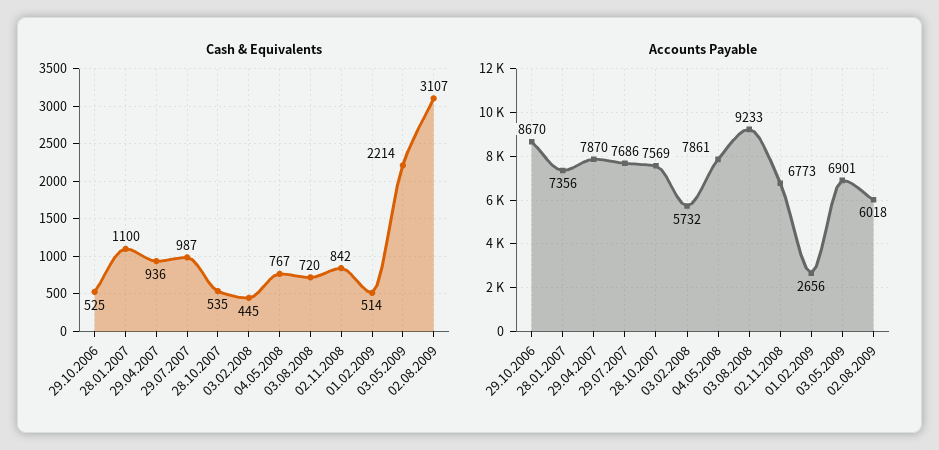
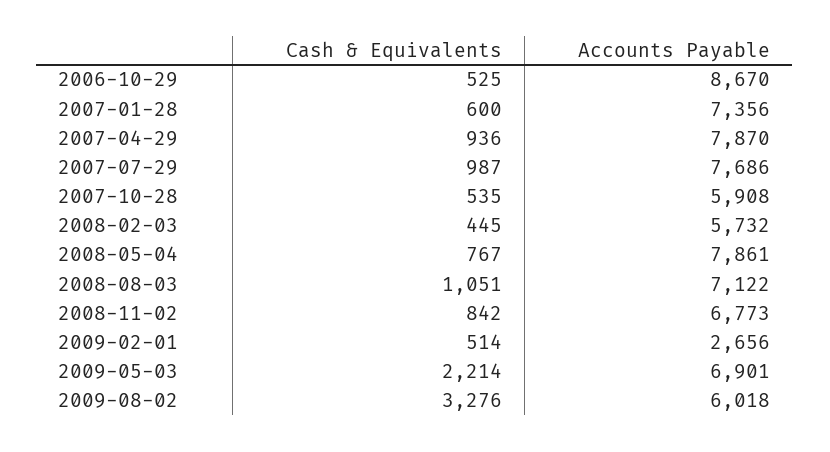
  {
    "Cash & Equivalents": {
      "29.10.2006": 525,
-     "28.01.2007": 1100,
+     "28.01.2007": 600,
      "29.04.2007": 936,
      "29.07.2007": 987,
      "28.10.2007": 535,
      "03.02.2008": 445,
      "04.05.2008": 767,
-     "03.08.2008": 720,
+     "03.08.2008": 1051,
      "02.11.2008": 842,
      "01.02.2009": 514,
      "03.05.2009": 2214,
-     "02.08.2009": 3107
+     "02.08.2009": 3276
    },
    "Accounts Payable": {
      "29.10.2006": 8670,
      "28.01.2007": 7356,
      "29.04.2007": 7870,
      "29.07.2007": 7686,
-     "28.10.2007": 7569,
+     "28.10.2007": 5908,
      "03.02.2008": 5732,
      "04.05.2008": 7861,
-     "03.08.2008": 9233,
+     "03.08.2008": 7122,
      "02.11.2008": 6773,
      "01.02.2009": 2656,
      "03.05.2009": 6901,
      "02.08.2009": 6018
    }
  }

